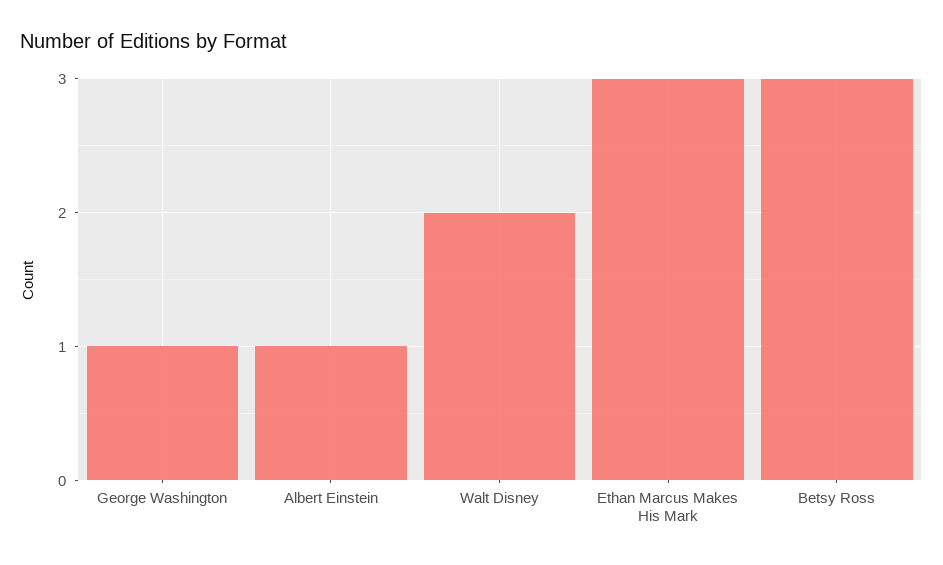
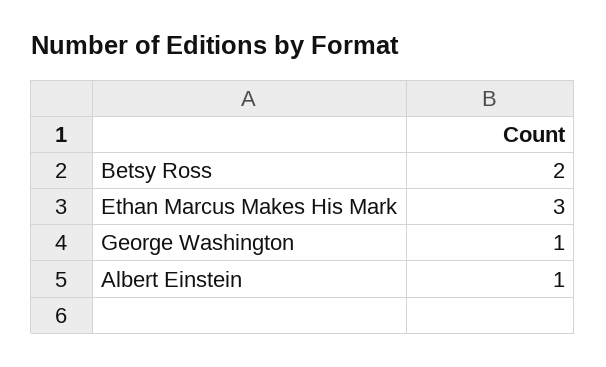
  {
    "George Washington": 1,
    "Albert Einstein": 1,
-   "Walt Disney": 2,
    "Ethan Marcus Makes His Mark": 3,
-   "Betsy Ross": 3
+   "Betsy Ross": 2
  }

